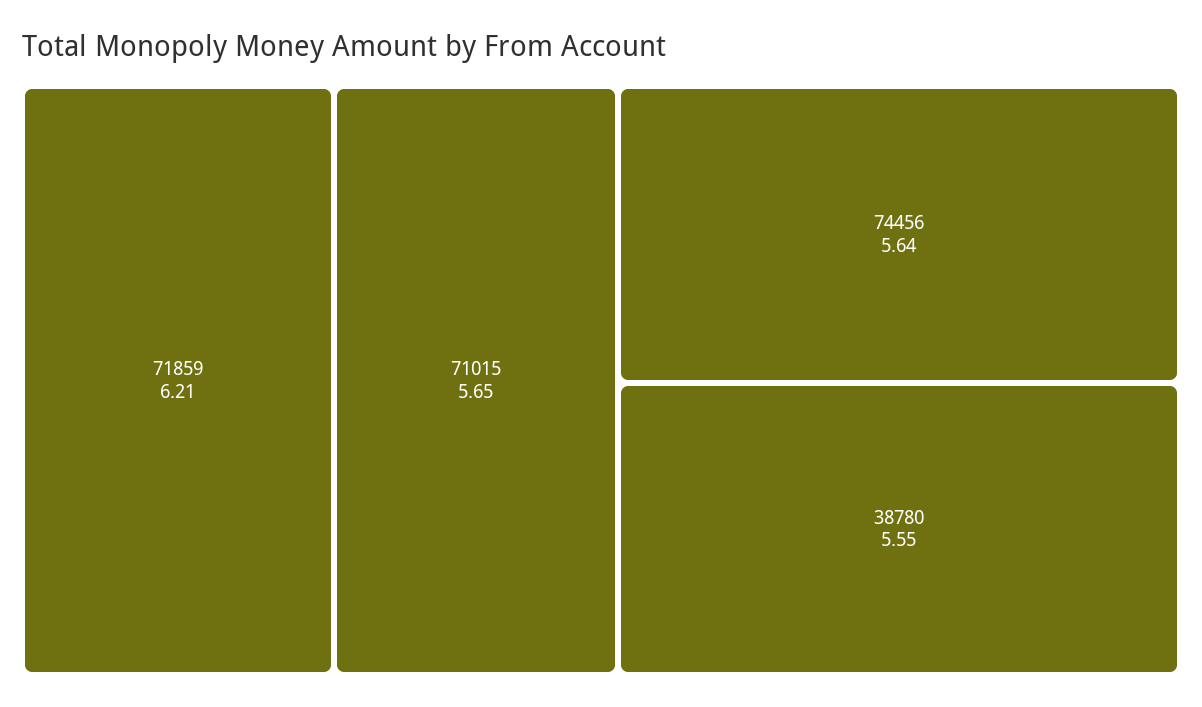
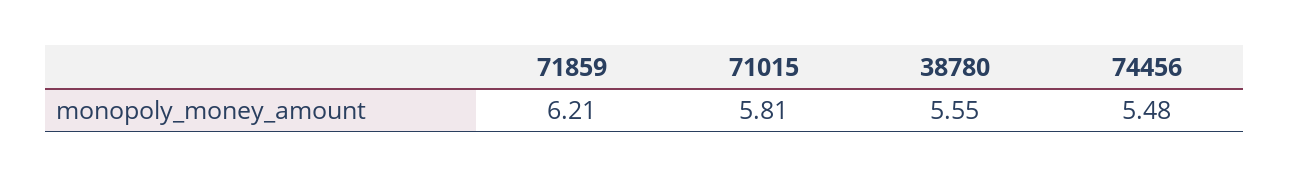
  {
    "71859": 6.21,
-   "71015": 5.65,
+   "71015": 5.81,
-   "74456": 5.64,
+   "74456": 5.48,
    "38780": 5.55
  }

